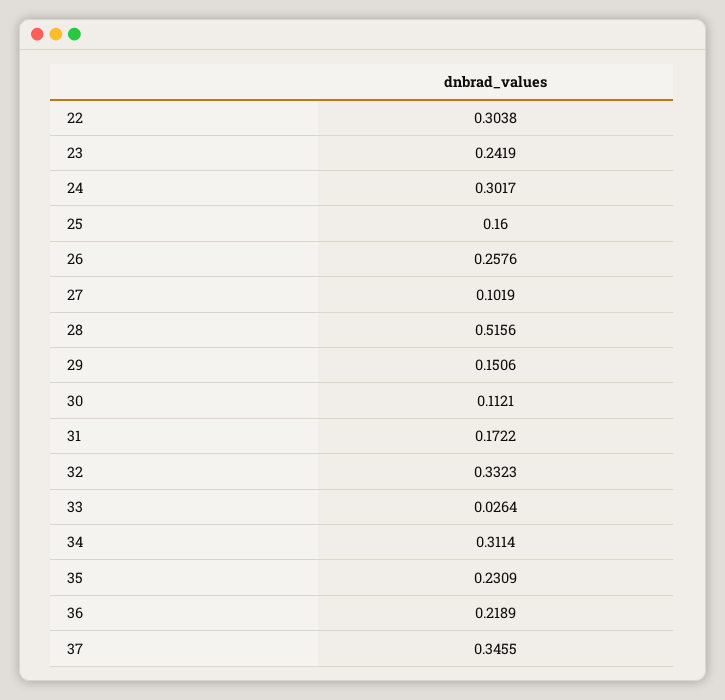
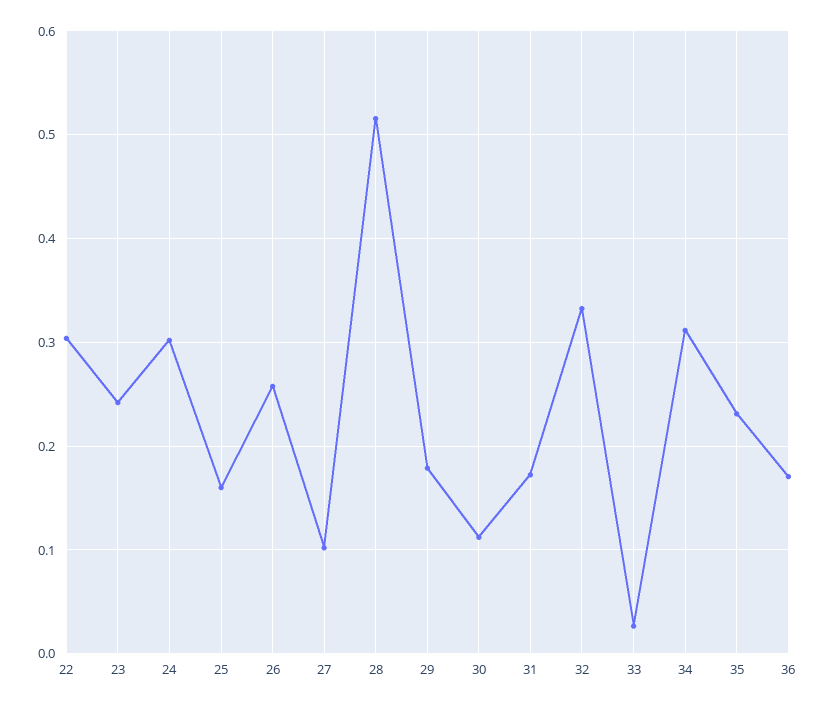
  {
    "22": 0.3038,
    "23": 0.2419,
    "24": 0.3017,
    "25": 0.16,
    "26": 0.2576,
    "27": 0.1019,
    "28": 0.5156,
-   "29": 0.1506,
+   "29": 0.18,
    "30": 0.1121,
    "31": 0.1722,
    "32": 0.3323,
    "33": 0.0264,
    "34": 0.3114,
    "35": 0.2309,
-   "36": 0.2189,
+   "36": 0.17
-   "37": 0.3455
  }

